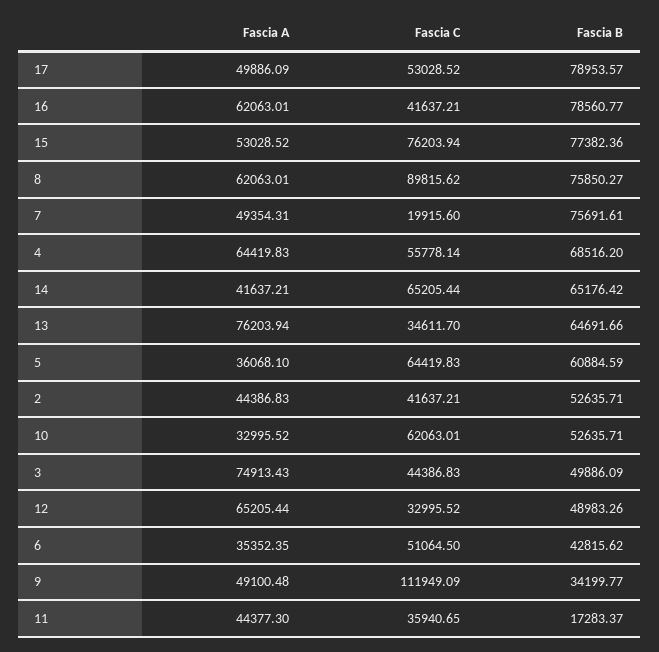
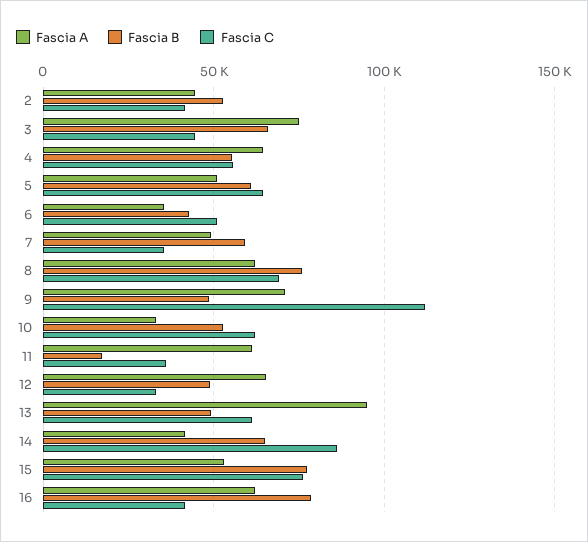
  {
    "Fascia A": {
-     "17": 49886.09,
      "16": 62063.01,
      "15": 53028.52,
      "8": 62063.01,
      "7": 49354.31,
      "4": 64419.83,
      "14": 41637.21,
-     "13": 76203.94,
+     "13": 95000,
-     "5": 36068.1,
+     "5": 50000,
      "2": 44386.83,
      "10": 32995.52,
      "3": 74913.43,
      "12": 65205.44,
      "6": 35352.35,
-     "9": 49100.48,
+     "9": 70000,
-     "11": 44377.3
+     "11": 60000
    },
    "Fascia C": {
-     "17": 53028.52,
      "16": 41637.21,
      "15": 76203.94,
-     "8": 89815.62,
+     "8": 70000,
-     "7": 19915.6,
+     "7": 35000,
      "4": 55778.14,
-     "14": 65205.44,
+     "14": 85000,
-     "13": 34611.7,
+     "13": 60000,
      "5": 64419.83,
      "2": 41637.21,
      "10": 62063.01,
      "3": 44386.83,
      "12": 32995.52,
      "6": 51064.5,
      "9": 111949.09,
      "11": 35940.65
    },
    "Fascia B": {
-     "17": 78953.57,
      "16": 78560.77,
      "15": 77382.36,
      "8": 75850.27,
-     "7": 75691.61,
+     "7": 60000,
-     "4": 68516.2,
+     "4": 55000,
      "14": 65176.42,
-     "13": 64691.66,
+     "13": 50000,
      "5": 60884.59,
      "2": 52635.71,
      "10": 52635.71,
-     "3": 49886.09,
+     "3": 65000,
      "12": 48983.26,
      "6": 42815.62,
-     "9": 34199.77,
+     "9": 50000,
      "11": 17283.37
    }
  }

